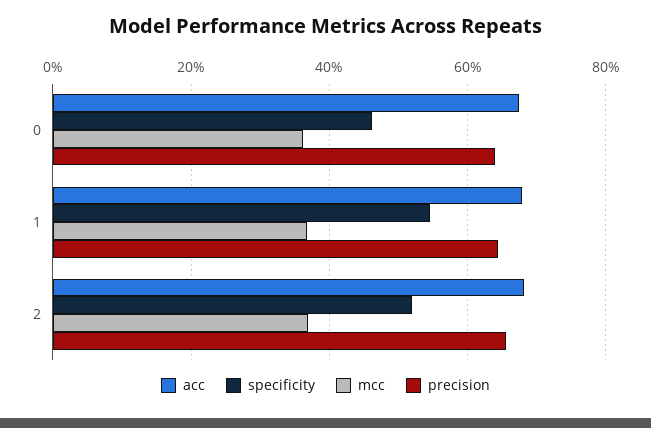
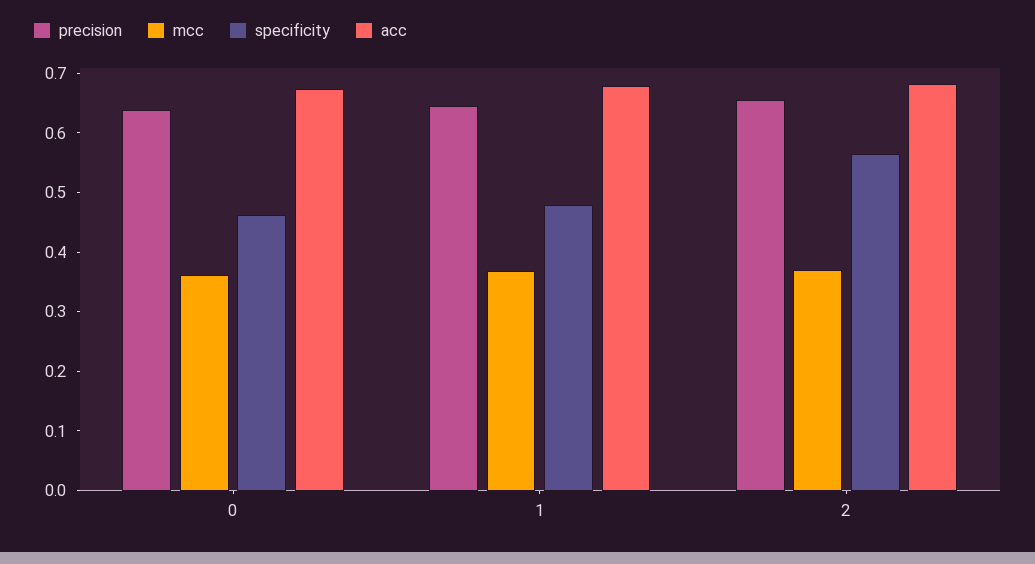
  {
    "acc": {
      "0": 0.68,
      "1": 0.68,
      "2": 0.68
    },
    "specificity": {
      "0": 0.46,
-     "1": 0.54,
+     "1": 0.48,
-     "2": 0.52
+     "2": 0.56
    },
    "mcc": {
      "0": 0.36,
      "1": 0.36,
      "2": 0.36
    },
    "precision": {
      "0": 0.64,
      "1": 0.64,
      "2": 0.66
    }
  }

